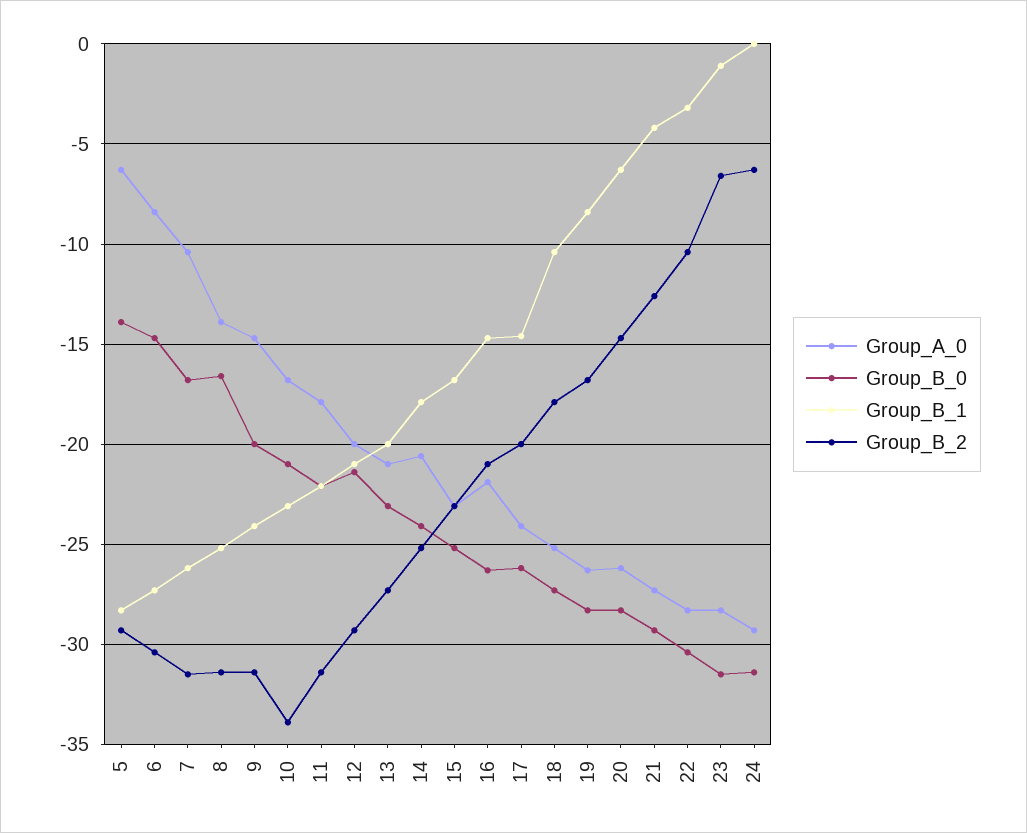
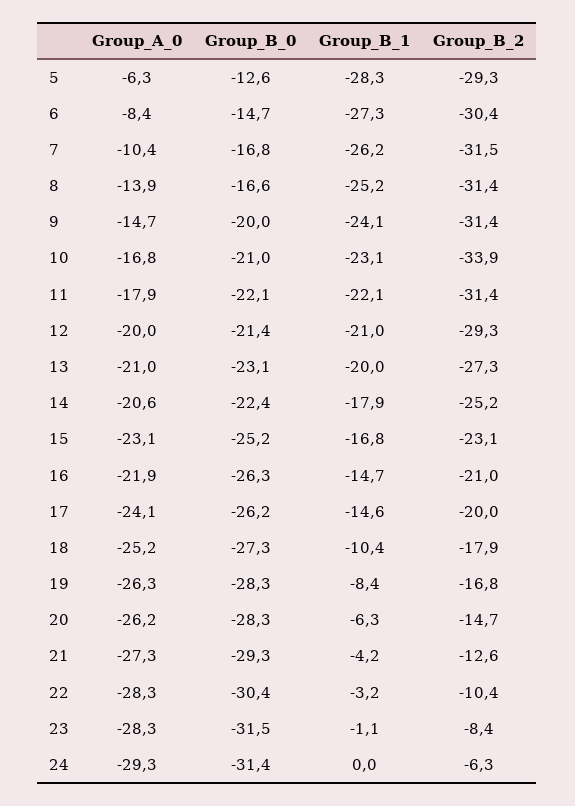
  {
    "Group_A_0": {
      "5": -6.3,
      "6": -8.4,
      "7": -10.4,
      "8": -13.9,
      "9": -14.7,
      "10": -16.8,
      "11": -17.9,
      "12": -20,
      "13": -21,
      "14": -20.6,
      "15": -23.1,
      "16": -21.9,
      "17": -24.1,
      "18": -25.2,
      "19": -26.3,
      "20": -26.2,
      "21": -27.3,
      "22": -28.3,
      "23": -28.3,
      "24": -29.3
    },
    "Group_B_0": {
-     "5": -14,
+     "5": -12.6,
      "6": -14.7,
      "7": -16.8,
      "8": -16.6,
      "9": -20,
      "10": -21,
      "11": -22.1,
      "12": -21.4,
      "13": -23.1,
-     "14": -24,
+     "14": -22.4,
      "15": -25.2,
      "16": -26.3,
      "17": -26.2,
      "18": -27.3,
      "19": -28.3,
      "20": -28.3,
      "21": -29.3,
      "22": -30.4,
      "23": -31.5,
      "24": -31.4
    },
    "Group_B_1": {
      "5": -28.3,
      "6": -27.3,
      "7": -26.2,
      "8": -25.2,
      "9": -24.1,
      "10": -23.1,
      "11": -22.1,
      "12": -21,
      "13": -20,
      "14": -17.9,
      "15": -16.8,
      "16": -14.7,
      "17": -14.6,
      "18": -10.4,
      "19": -8.4,
      "20": -6.3,
      "21": -4.2,
      "22": -3.2,
      "23": -1.1,
      "24": 0
    },
    "Group_B_2": {
      "5": -29.3,
      "6": -30.4,
      "7": -31.5,
      "8": -31.4,
      "9": -31.4,
      "10": -33.9,
      "11": -31.4,
      "12": -29.3,
      "13": -27.3,
      "14": -25.2,
      "15": -23.1,
      "16": -21,
      "17": -20,
      "18": -17.9,
      "19": -16.8,
      "20": -14.7,
      "21": -12.6,
      "22": -10.4,
-     "23": -6.5,
+     "23": -8.4,
      "24": -6.3
    }
  }

